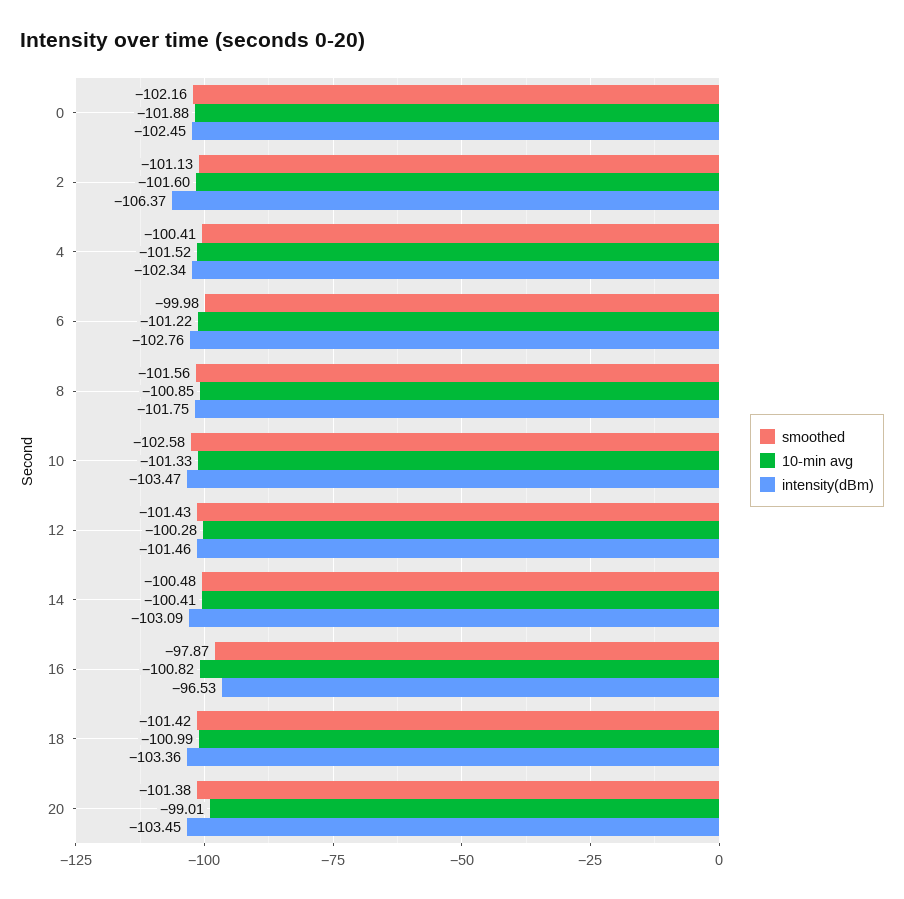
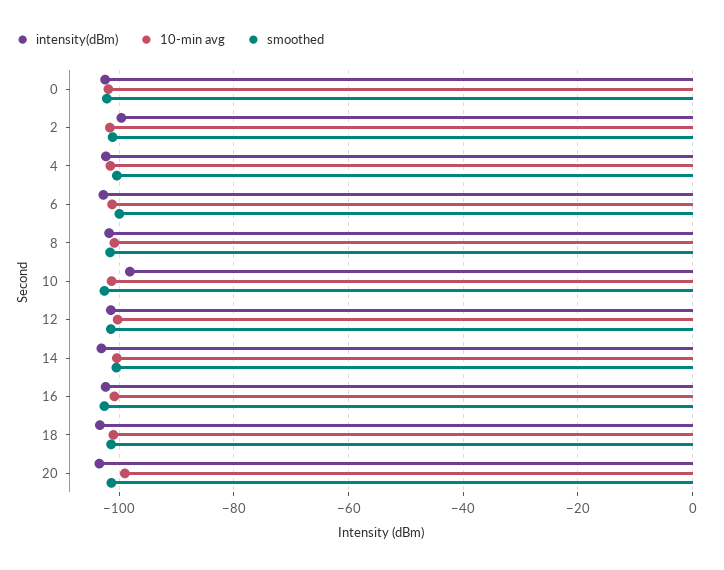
  {
    "smoothed": {
      "0": -102.16,
      "2": -101.13,
      "4": -100.41,
      "6": -99.98,
      "8": -101.56,
      "10": -102.58,
      "12": -101.43,
      "14": -100.48,
-     "16": -97.87,
+     "16": -102,
      "18": -101.42,
      "20": -101.38
    },
    "10-min avg": {
      "0": -101.88,
      "2": -101.6,
      "4": -101.52,
      "6": -101.22,
      "8": -100.85,
      "10": -101.33,
      "12": -100.28,
      "14": -100.41,
      "16": -100.82,
      "18": -100.99,
      "20": -99.01
    },
    "intensity(dBm)": {
      "0": -102.45,
-     "2": -106.37,
+     "2": -100,
      "4": -102.34,
      "6": -102.76,
      "8": -101.75,
-     "10": -103.47,
+     "10": -98,
      "12": -101.46,
      "14": -103.09,
-     "16": -96.53,
+     "16": -102,
      "18": -103.36,
      "20": -103.45
    }
  }

